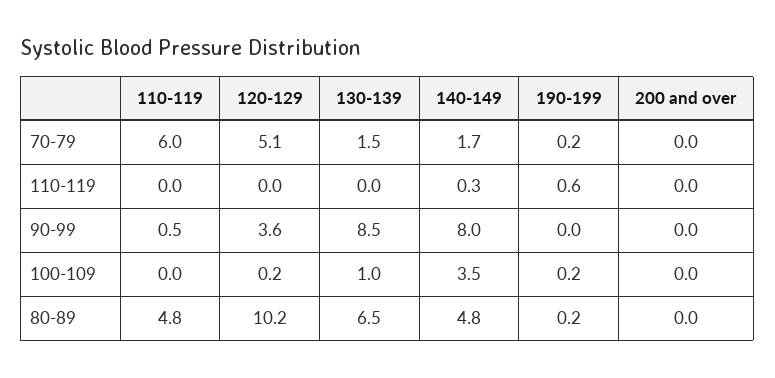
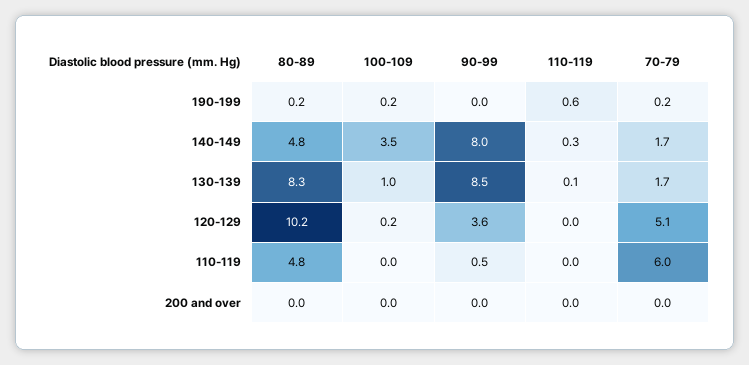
  {
    "110-119": {
      "70-79": 6,
      "110-119": 0,
      "90-99": 0.5,
      "100-109": 0,
      "80-89": 4.8
    },
    "120-129": {
      "70-79": 5.1,
      "110-119": 0,
      "90-99": 3.6,
      "100-109": 0.2,
      "80-89": 10.2
    },
    "130-139": {
-     "70-79": 1.5,
+     "70-79": 1.7,
-     "110-119": 0,
+     "110-119": 0.1,
      "90-99": 8.5,
      "100-109": 1,
-     "80-89": 6.5
+     "80-89": 8.3
    },
    "140-149": {
      "70-79": 1.7,
      "110-119": 0.3,
      "90-99": 8,
      "100-109": 3.5,
      "80-89": 4.8
    },
    "190-199": {
      "70-79": 0.2,
      "110-119": 0.6,
      "90-99": 0,
      "100-109": 0.2,
      "80-89": 0.2
    },
    "200 and over": {
      "70-79": 0,
      "110-119": 0,
      "90-99": 0,
      "100-109": 0,
      "80-89": 0
    }
  }

